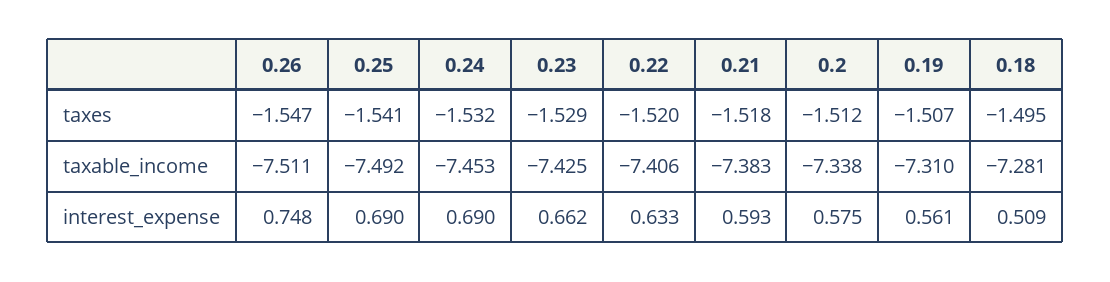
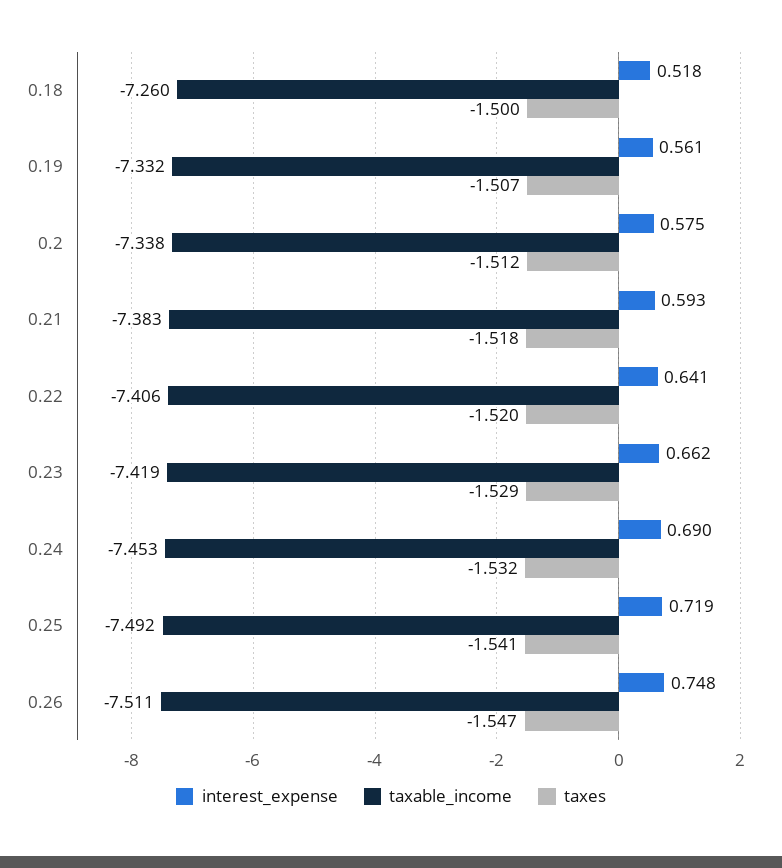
  {
    "taxes": {
      "0.26": -1.547,
      "0.25": -1.541,
      "0.24": -1.532,
      "0.23": -1.529,
      "0.22": -1.52,
      "0.21": -1.518,
      "0.2": -1.512,
      "0.19": -1.507,
-     "0.18": -1.495
+     "0.18": -1.5
    },
    "taxable_income": {
      "0.26": -7.511,
      "0.25": -7.492,
      "0.24": -7.453,
-     "0.23": -7.425,
+     "0.23": -7.419,
      "0.22": -7.406,
      "0.21": -7.383,
      "0.2": -7.338,
-     "0.19": -7.31,
+     "0.19": -7.332,
-     "0.18": -7.281
+     "0.18": -7.26
    },
    "interest_expense": {
      "0.26": 0.748,
-     "0.25": 0.69,
+     "0.25": 0.719,
      "0.24": 0.69,
      "0.23": 0.662,
-     "0.22": 0.633,
+     "0.22": 0.641,
      "0.21": 0.593,
      "0.2": 0.575,
      "0.19": 0.561,
-     "0.18": 0.509
+     "0.18": 0.518
    }
  }

